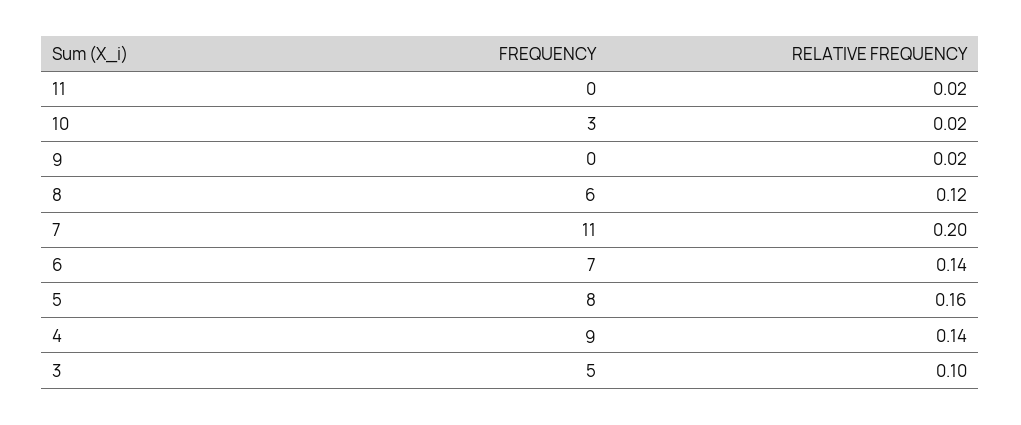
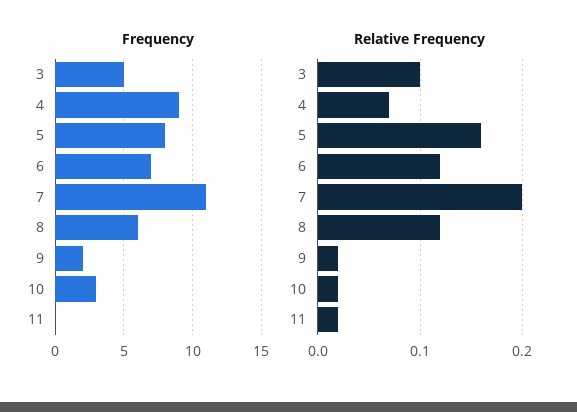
  {
    "FREQUENCY": {
      "11": 0,
      "10": 3,
-     "9": 0,
+     "9": 2,
      "8": 6,
      "7": 11,
      "6": 7,
      "5": 8,
      "4": 9,
      "3": 5
    },
    "RELATIVE FREQUENCY": {
      "11": 0.02,
      "10": 0.02,
      "9": 0.02,
      "8": 0.12,
      "7": 0.2,
-     "6": 0.14,
+     "6": 0.12,
      "5": 0.16,
-     "4": 0.14,
+     "4": 0.07,
      "3": 0.1
    }
  }

